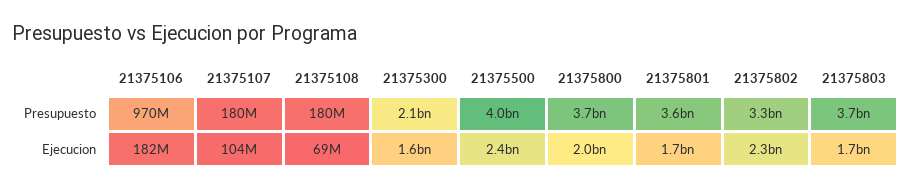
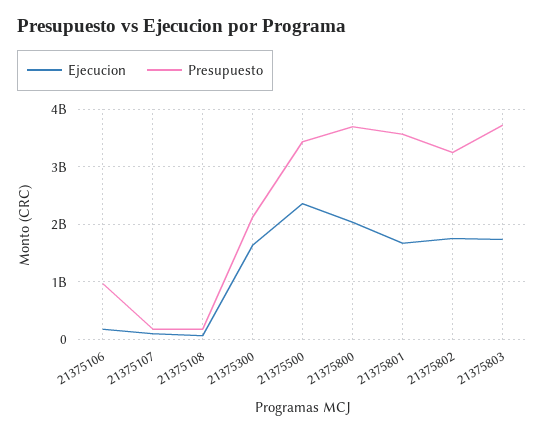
  {
    "Presupuesto": {
      "21375106": 970000000,
      "21375107": 180000000,
      "21375108": 180000000,
      "21375300": 2100000000,
-     "21375500": 4000000000,
+     "21375500": 3400000000,
      "21375800": 3700000000,
      "21375801": 3600000000,
      "21375802": 3300000000,
      "21375803": 3700000000
    },
    "Ejecucion": {
      "21375106": 182000000,
      "21375107": 104000000,
      "21375108": 69000000,
      "21375300": 1600000000,
      "21375500": 2400000000,
      "21375800": 2000000000,
      "21375801": 1700000000,
-     "21375802": 2300000000,
+     "21375802": 1800000000,
      "21375803": 1700000000
    }
  }

